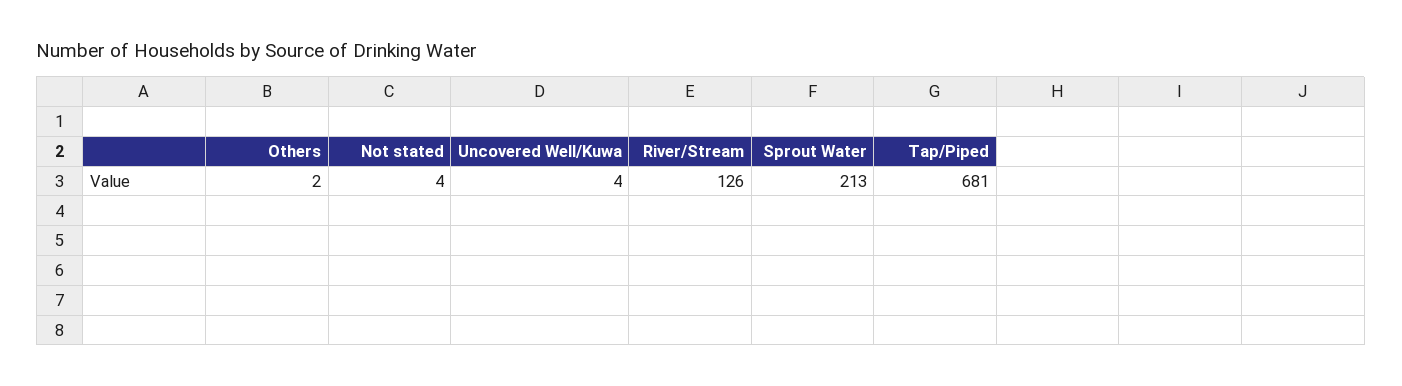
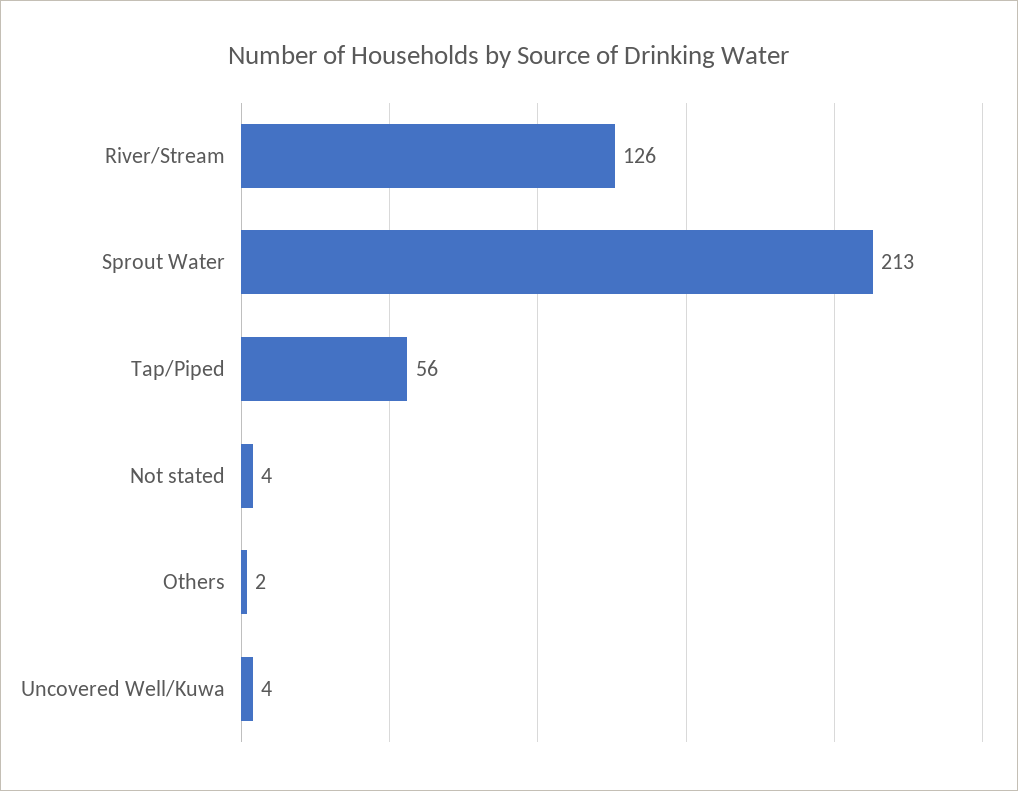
  {
    "Others": 2,
    "Not stated": 4,
    "Uncovered Well/Kuwa": 4,
    "River/Stream": 126,
    "Sprout Water": 213,
-   "Tap/Piped": 681
+   "Tap/Piped": 56
  }

